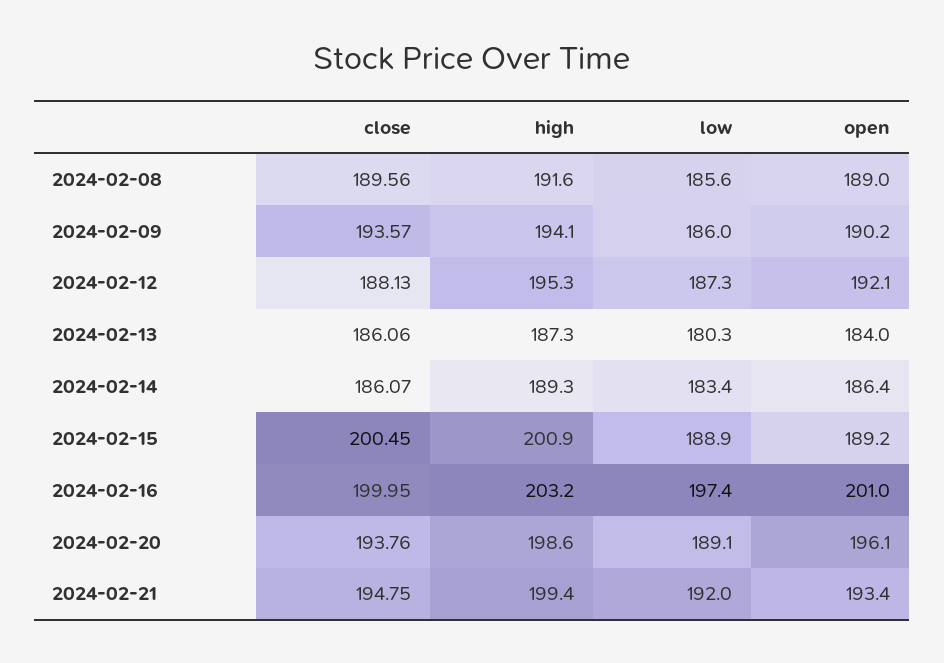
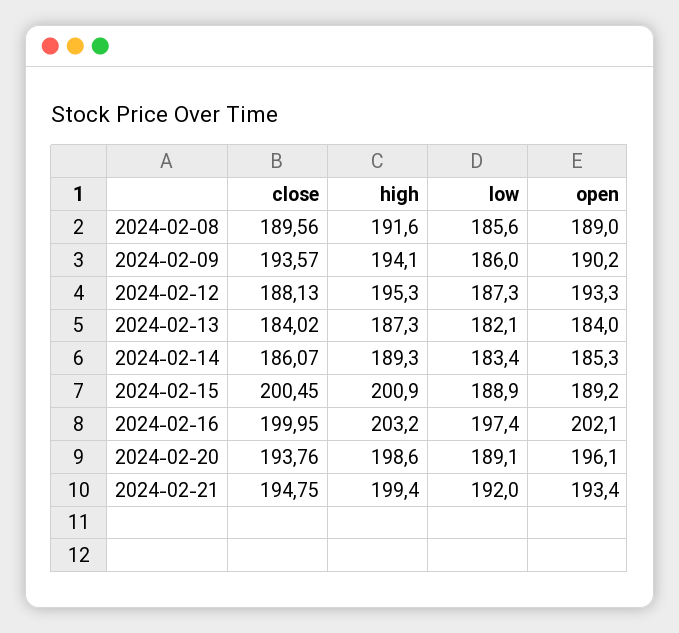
  {
    "close": {
      "2024-02-08": 189.56,
      "2024-02-09": 193.57,
      "2024-02-12": 188.13,
-     "2024-02-13": 186.06,
+     "2024-02-13": 184.02,
      "2024-02-14": 186.07,
      "2024-02-15": 200.45,
      "2024-02-16": 199.95,
      "2024-02-20": 193.76,
      "2024-02-21": 194.75
    },
    "high": {
      "2024-02-08": 191.6,
      "2024-02-09": 194.1,
      "2024-02-12": 195.3,
      "2024-02-13": 187.3,
      "2024-02-14": 189.3,
      "2024-02-15": 200.9,
      "2024-02-16": 203.2,
      "2024-02-20": 198.6,
      "2024-02-21": 199.4
    },
    "low": {
      "2024-02-08": 185.6,
      "2024-02-09": 186,
      "2024-02-12": 187.3,
-     "2024-02-13": 180.3,
+     "2024-02-13": 182.1,
      "2024-02-14": 183.4,
      "2024-02-15": 188.9,
      "2024-02-16": 197.4,
      "2024-02-20": 189.1,
      "2024-02-21": 192
    },
    "open": {
      "2024-02-08": 189,
      "2024-02-09": 190.2,
-     "2024-02-12": 192.1,
+     "2024-02-12": 193.3,
      "2024-02-13": 184,
-     "2024-02-14": 186.4,
+     "2024-02-14": 185.3,
      "2024-02-15": 189.2,
-     "2024-02-16": 201,
+     "2024-02-16": 202.1,
      "2024-02-20": 196.1,
      "2024-02-21": 193.4
    }
  }

